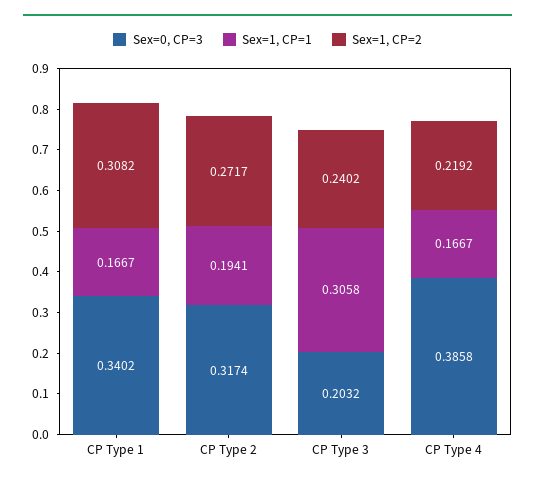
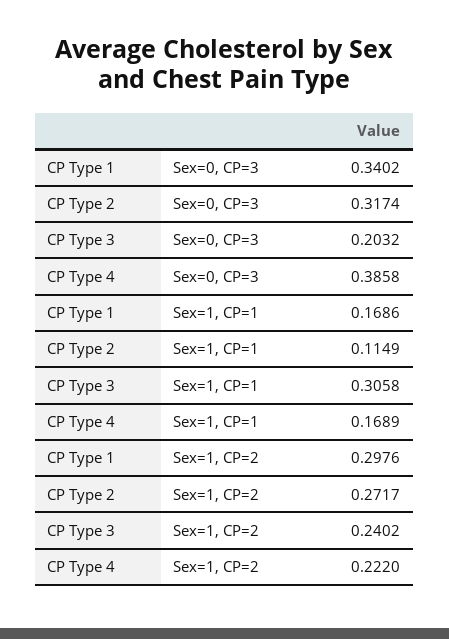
  {
    "Sex=0, CP=3": {
      "CP Type 1": 0.3402,
      "CP Type 2": 0.3174,
      "CP Type 3": 0.2032,
      "CP Type 4": 0.3858
    },
    "Sex=1, CP=1": {
-     "CP Type 1": 0.1667,
+     "CP Type 1": 0.1686,
-     "CP Type 2": 0.1941,
+     "CP Type 2": 0.1149,
      "CP Type 3": 0.3058,
-     "CP Type 4": 0.1667
+     "CP Type 4": 0.1689
    },
    "Sex=1, CP=2": {
-     "CP Type 1": 0.3082,
+     "CP Type 1": 0.2976,
      "CP Type 2": 0.2717,
      "CP Type 3": 0.2402,
-     "CP Type 4": 0.2192
+     "CP Type 4": 0.222
    }
  }

